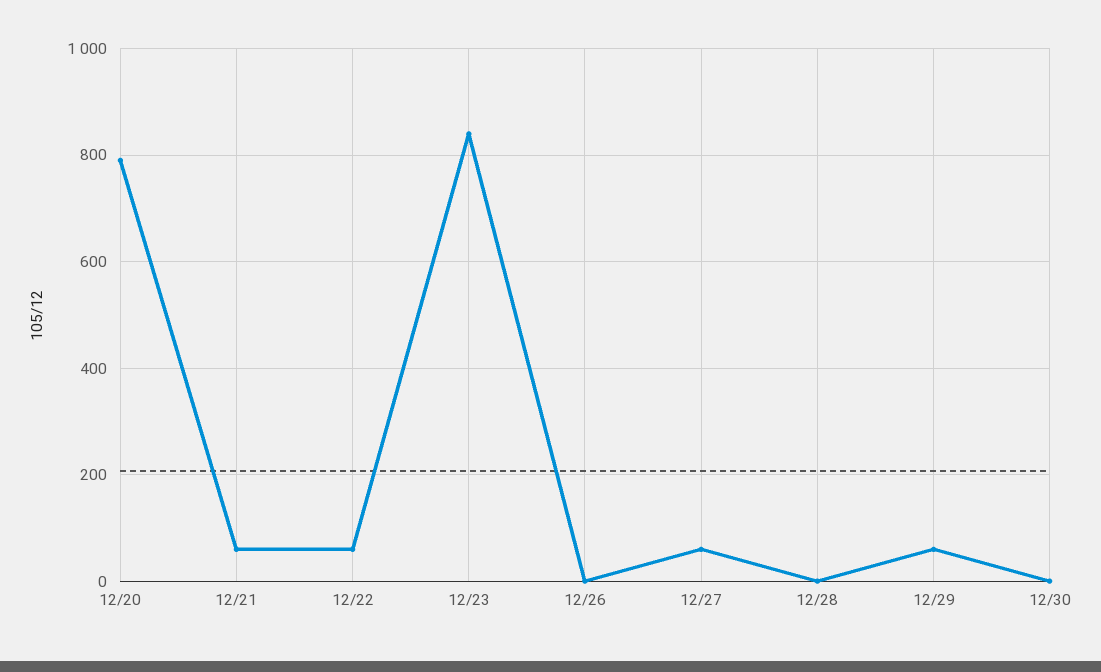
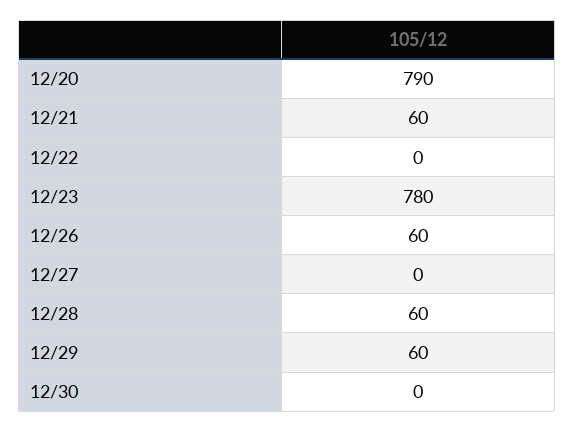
  {
    "12/20": 790,
    "12/21": 60,
-   "12/22": 60,
+   "12/22": 0,
-   "12/23": 840,
+   "12/23": 780,
-   "12/26": 0,
+   "12/26": 60,
-   "12/27": 60,
+   "12/27": 0,
-   "12/28": 0,
+   "12/28": 60,
    "12/29": 60,
    "12/30": 0
  }

